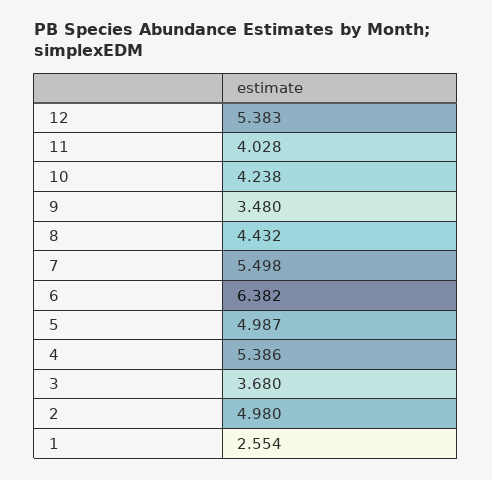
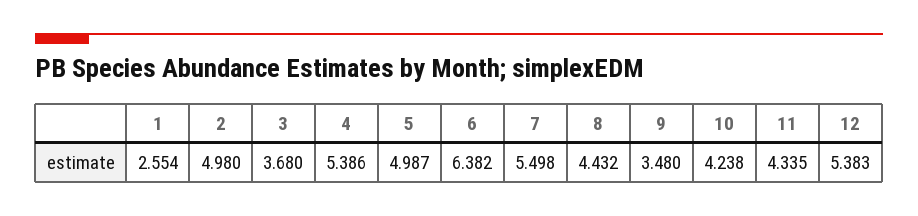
  {
    "12": 5.383,
-   "11": 4.028,
+   "11": 4.335,
    "10": 4.238,
    "9": 3.48,
    "8": 4.432,
    "7": 5.498,
    "6": 6.382,
    "5": 4.987,
    "4": 5.386,
    "3": 3.68,
    "2": 4.98,
    "1": 2.554
  }

